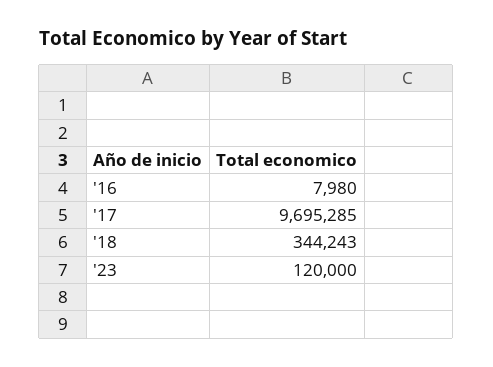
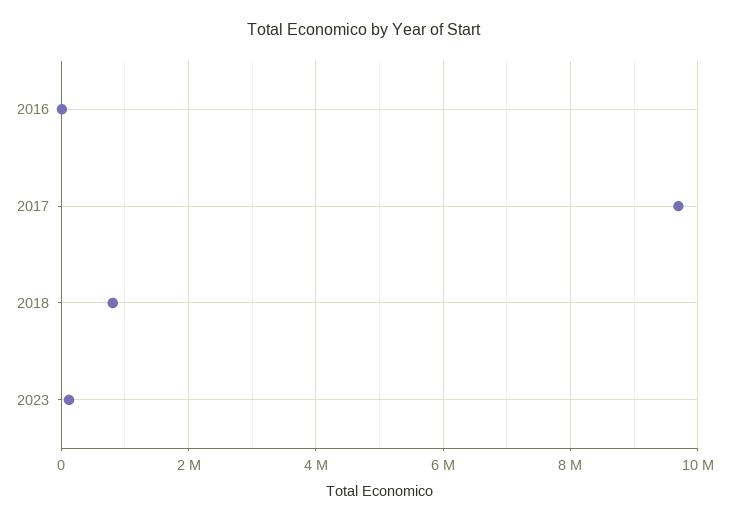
  {
    "'16": 7980,
    "'17": 9695285,
-   "'18": 344243,
+   "'18": 800000,
    "'23": 120000
  }

